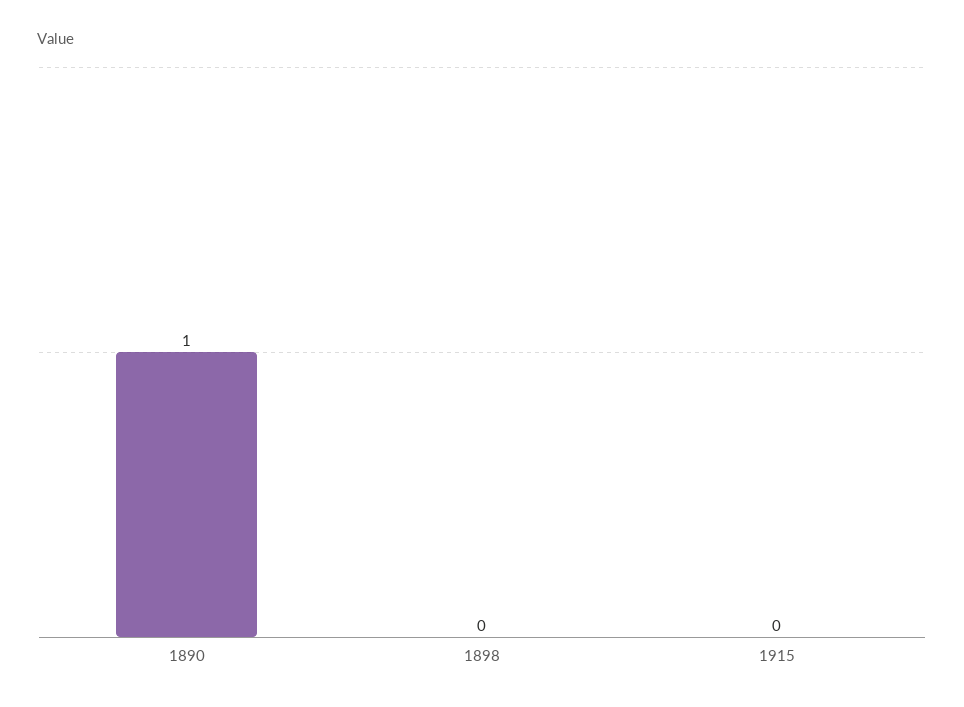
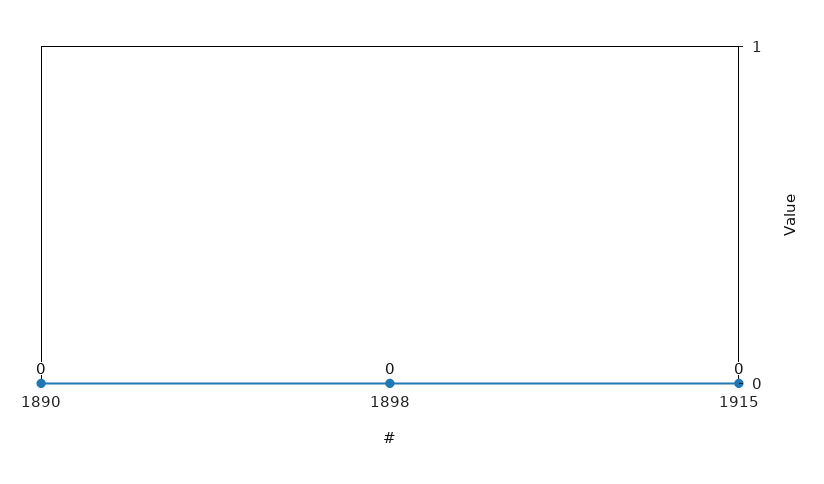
  {
-   "1890": 1,
+   "1890": 0,
    "1898": 0,
    "1915": 0
  }

